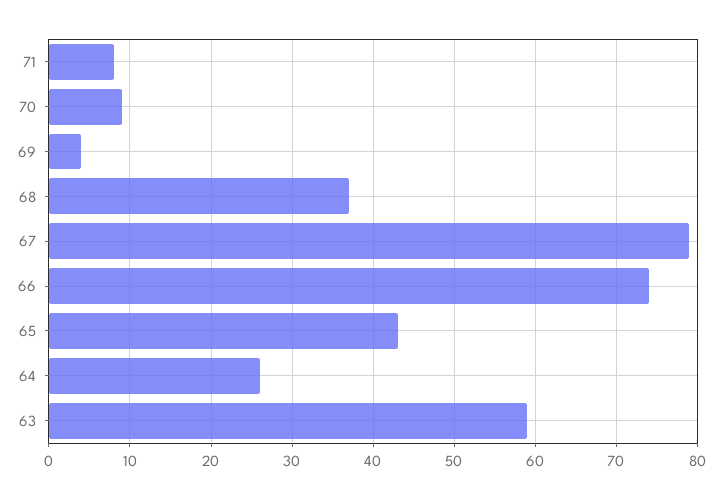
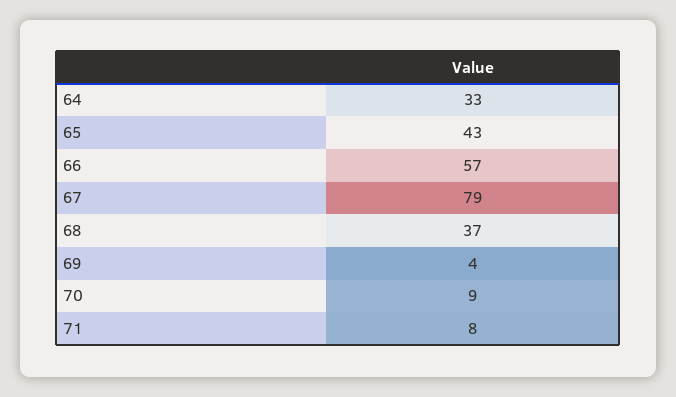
  {
    "71": 8,
    "70": 9,
    "69": 4,
    "68": 37,
    "67": 79,
-   "66": 74,
+   "66": 57,
    "65": 43,
-   "64": 26,
+   "64": 33
-   "63": 59
  }

